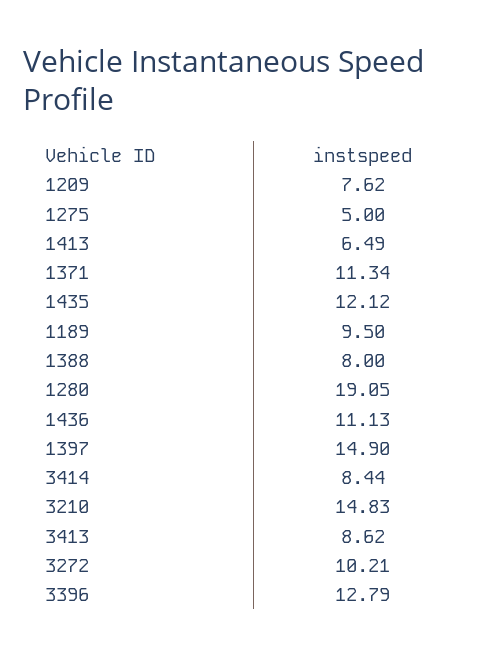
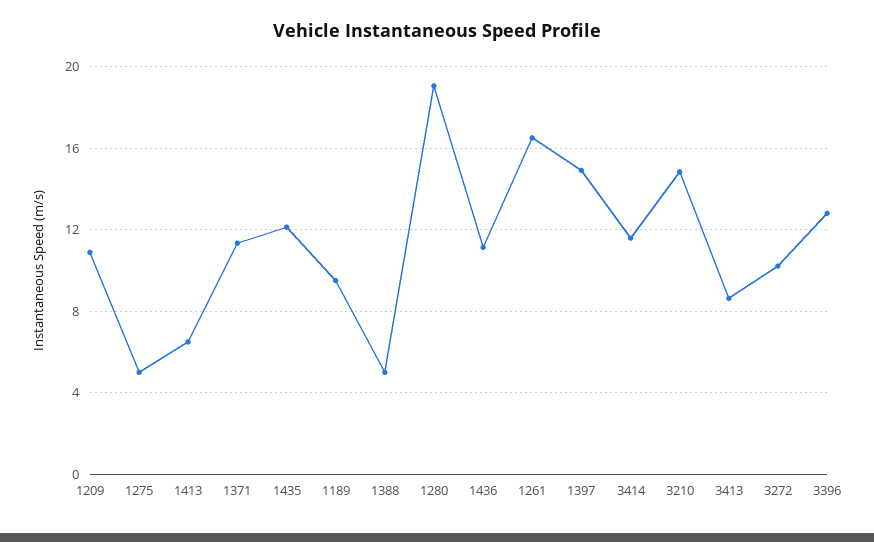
  {
-   "1209": 7.62,
+   "1209": 11,
    "1275": 5,
    "1413": 6.49,
    "1371": 11.34,
    "1435": 12.12,
    "1189": 9.5,
-   "1388": 8,
+   "1388": 5,
    "1280": 19.05,
    "1436": 11.13,
    "1397": 14.9,
-   "3414": 8.44,
+   "3414": 11.5,
    "3210": 14.83,
    "3413": 8.62,
    "3272": 10.21,
-   "3396": 12.79
+   "3396": 12.79,
+   "1261": 16.5
  }

